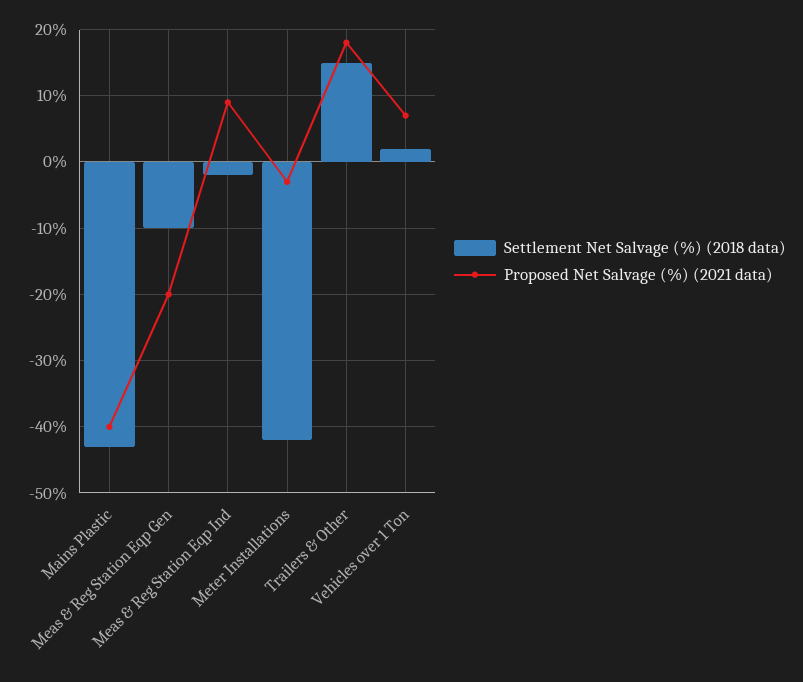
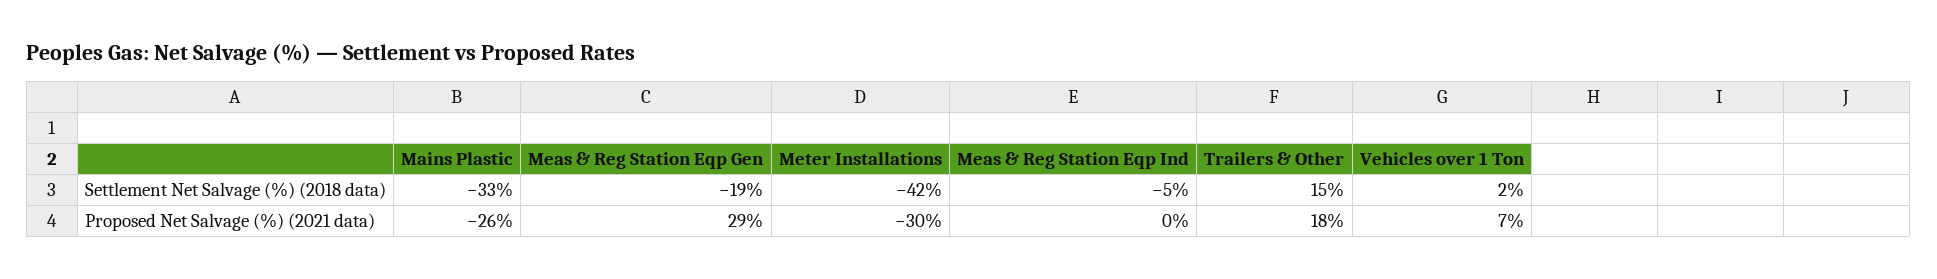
  {
    "Settlement Net Salvage (%) (2018 data)": {
-     "Mains Plastic": -43,
+     "Mains Plastic": -33,
-     "Meas & Reg Station Eqp Gen": -10,
+     "Meas & Reg Station Eqp Gen": -19,
-     "Meas & Reg Station Eqp Ind": -2,
+     "Meas & Reg Station Eqp Ind": -5,
      "Meter Installations": -42,
      "Trailers & Other": 15,
      "Vehicles over 1 Ton": 2
    },
    "Proposed Net Salvage (%) (2021 data)": {
-     "Mains Plastic": -40,
+     "Mains Plastic": -26,
-     "Meas & Reg Station Eqp Gen": -20,
+     "Meas & Reg Station Eqp Gen": 29,
-     "Meas & Reg Station Eqp Ind": 9,
+     "Meas & Reg Station Eqp Ind": 0,
-     "Meter Installations": -3,
+     "Meter Installations": -30,
      "Trailers & Other": 18,
      "Vehicles over 1 Ton": 7
    }
  }

